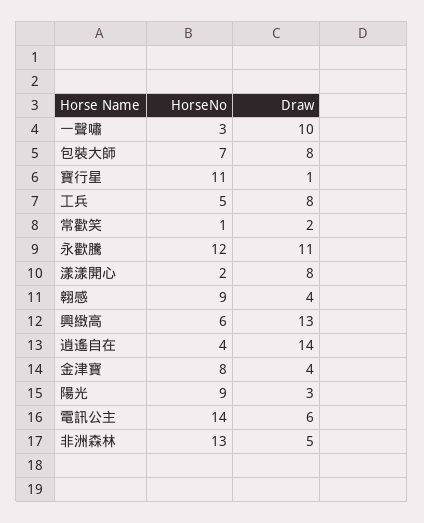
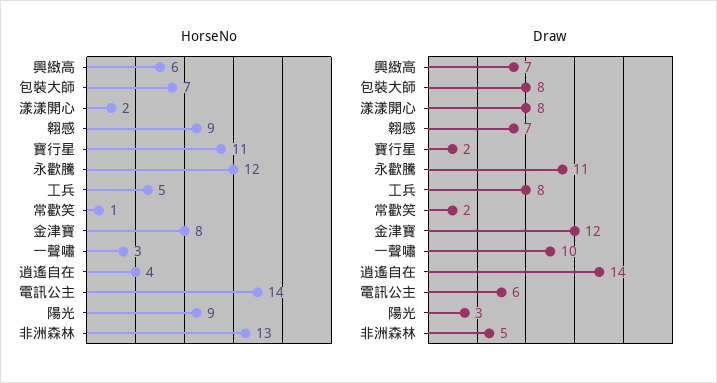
  {
    "HorseNo": {
      "一聲嘯": 3,
      "包裝大師": 7,
      "寶行星": 11,
      "工兵": 5,
      "常歡笑": 1,
      "永歡騰": 12,
      "漾漾開心": 2,
      "翱感": 9,
      "興緻高": 6,
      "逍遙自在": 4,
      "金津寶": 8,
      "陽光": 9,
      "電訊公主": 14,
      "非洲森林": 13
    },
    "Draw": {
      "一聲嘯": 10,
      "包裝大師": 8,
-     "寶行星": 1,
+     "寶行星": 2,
      "工兵": 8,
      "常歡笑": 2,
      "永歡騰": 11,
      "漾漾開心": 8,
-     "翱感": 4,
+     "翱感": 7,
-     "興緻高": 13,
+     "興緻高": 7,
      "逍遙自在": 14,
-     "金津寶": 4,
+     "金津寶": 12,
      "陽光": 3,
      "電訊公主": 6,
      "非洲森林": 5
    }
  }

